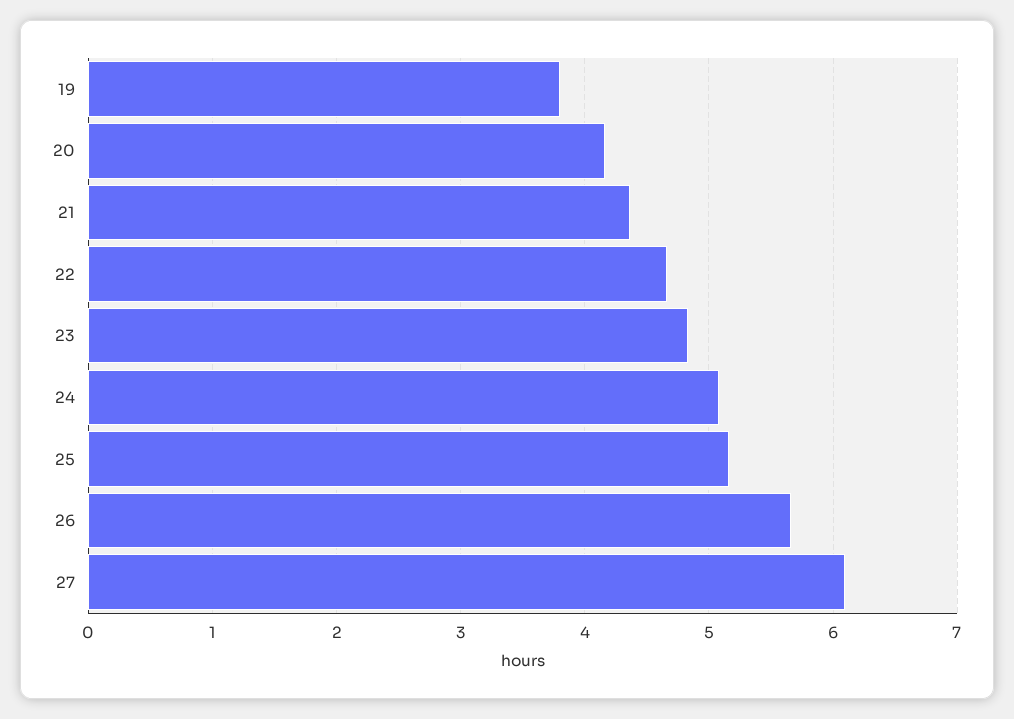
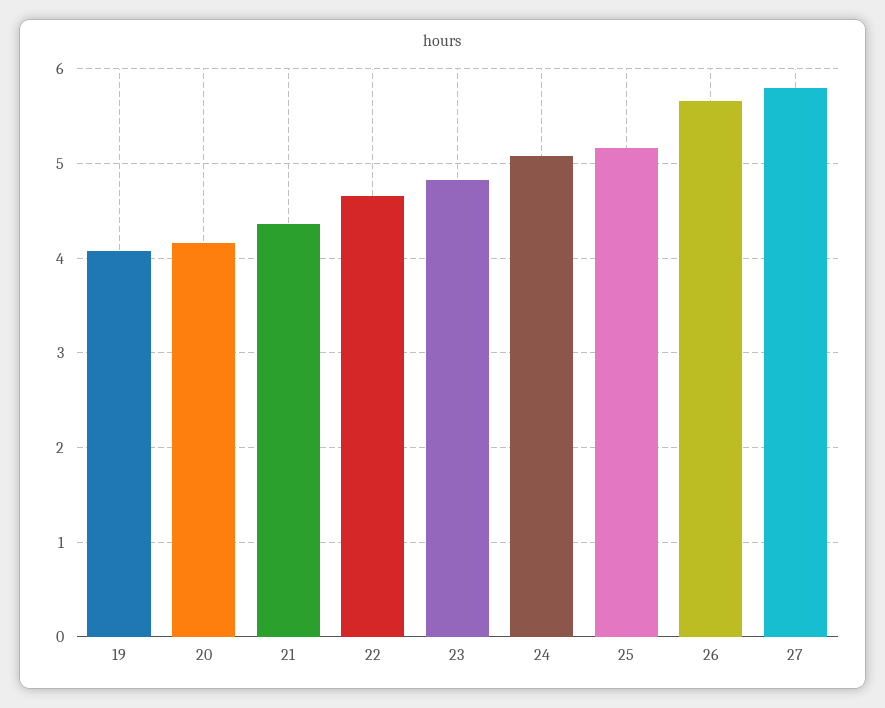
  {
-   "19": 3.8,
+   "19": 4.1,
    "20": 4.2,
    "21": 4.4,
    "22": 4.7,
    "23": 4.8,
    "24": 5.1,
    "25": 5.2,
    "26": 5.7,
-   "27": 6.1
+   "27": 5.8
  }

